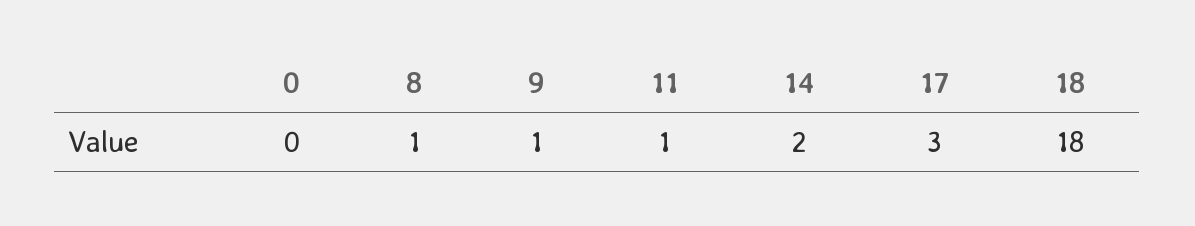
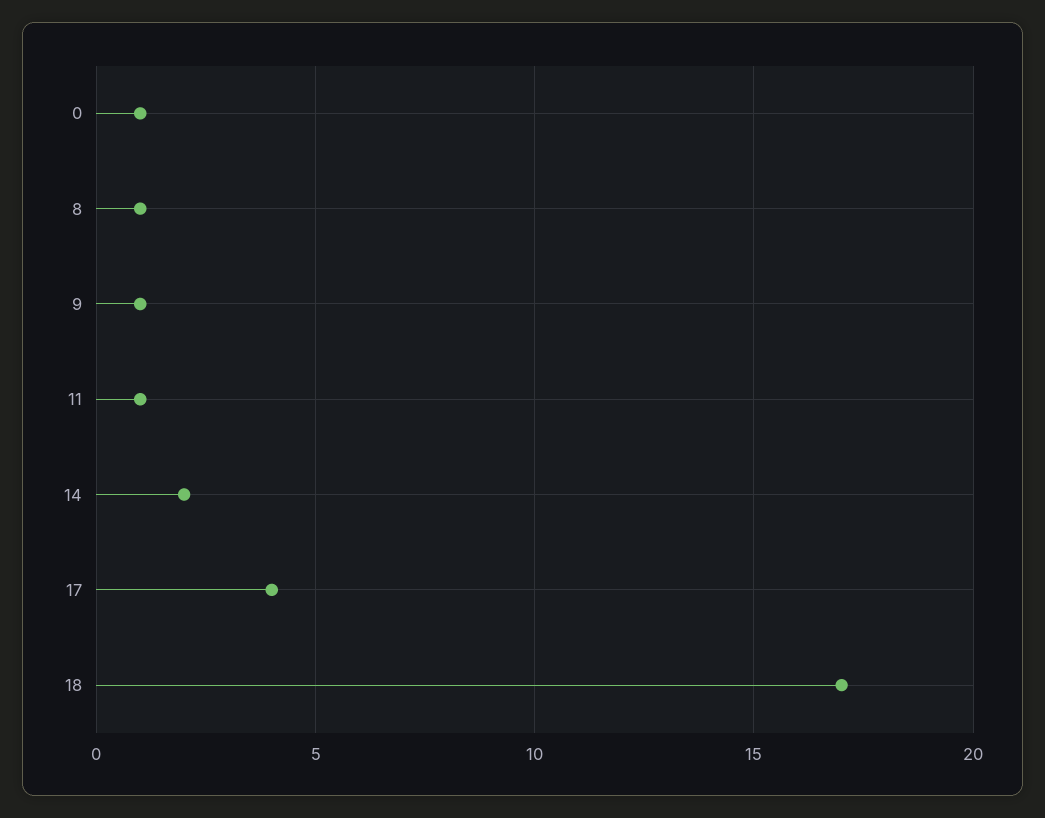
  {
-   "0": 0,
+   "0": 1,
    "8": 1,
    "9": 1,
    "11": 1,
    "14": 2,
-   "17": 3,
+   "17": 4,
-   "18": 18
+   "18": 17
  }

